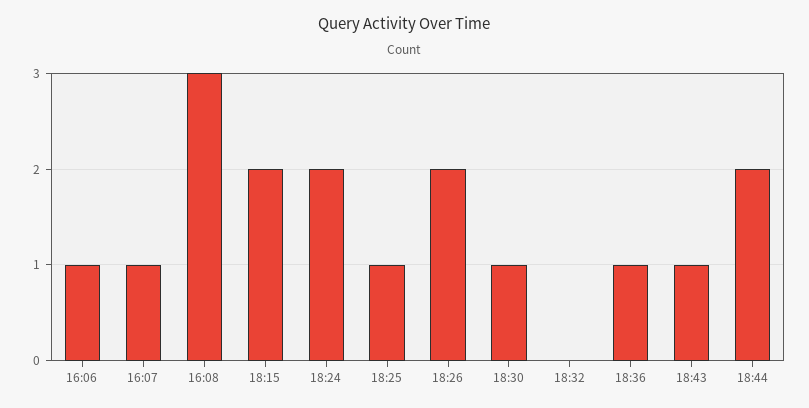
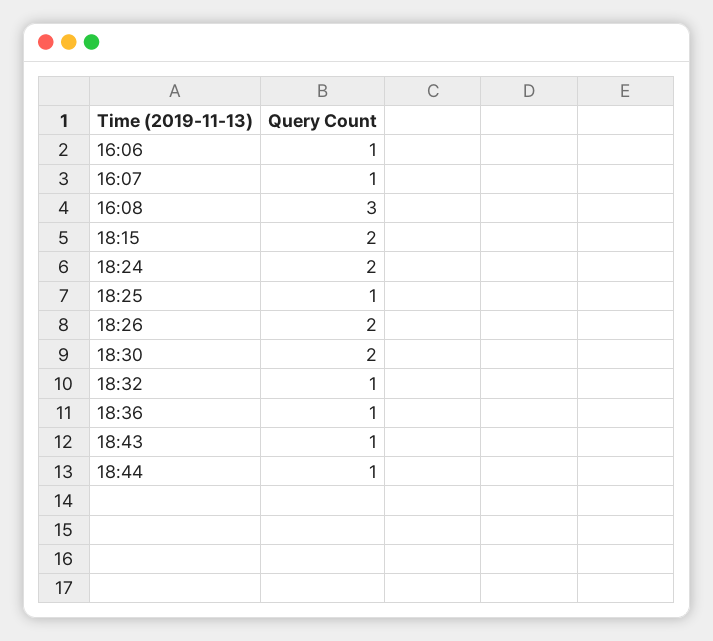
  {
    "16:06": 1,
    "16:07": 1,
    "16:08": 3,
    "18:15": 2,
    "18:24": 2,
    "18:25": 1,
    "18:26": 2,
-   "18:30": 1,
+   "18:30": 2,
-   "18:32": 0,
+   "18:32": 1,
    "18:36": 1,
    "18:43": 1,
-   "18:44": 2
+   "18:44": 1
  }

